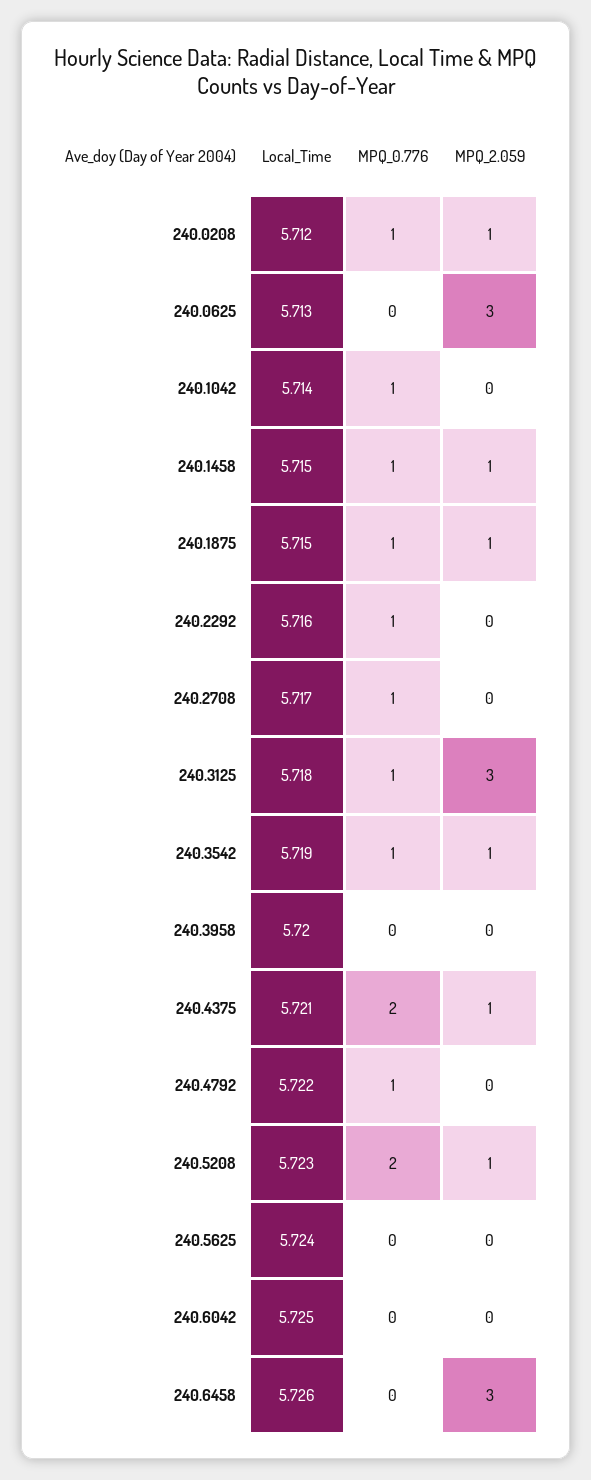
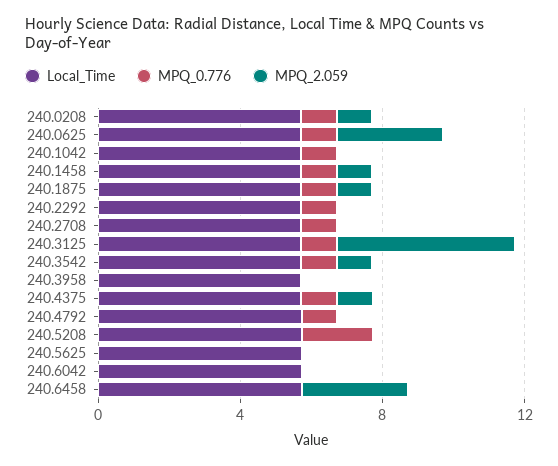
  {
    "Local_Time": {
      "240.0208": 5.712,
      "240.0625": 5.713,
      "240.1042": 5.714,
      "240.1458": 5.715,
      "240.1875": 5.715,
      "240.2292": 5.716,
      "240.2708": 5.717,
      "240.3125": 5.718,
      "240.3542": 5.719,
      "240.3958": 5.72,
      "240.4375": 5.721,
      "240.4792": 5.722,
      "240.5208": 5.723,
      "240.5625": 5.724,
      "240.6042": 5.725,
      "240.6458": 5.726
    },
    "MPQ_0.776": {
      "240.0208": 1,
-     "240.0625": 0,
+     "240.0625": 1,
      "240.1042": 1,
      "240.1458": 1,
      "240.1875": 1,
      "240.2292": 1,
      "240.2708": 1,
      "240.3125": 1,
      "240.3542": 1,
      "240.3958": 0,
-     "240.4375": 2,
+     "240.4375": 1,
      "240.4792": 1,
      "240.5208": 2,
      "240.5625": 0,
      "240.6042": 0,
      "240.6458": 0
    },
    "MPQ_2.059": {
      "240.0208": 1,
      "240.0625": 3,
      "240.1042": 0,
      "240.1458": 1,
      "240.1875": 1,
      "240.2292": 0,
      "240.2708": 0,
-     "240.3125": 3,
+     "240.3125": 5,
      "240.3542": 1,
      "240.3958": 0,
      "240.4375": 1,
      "240.4792": 0,
-     "240.5208": 1,
+     "240.5208": 0,
      "240.5625": 0,
      "240.6042": 0,
      "240.6458": 3
    }
  }

